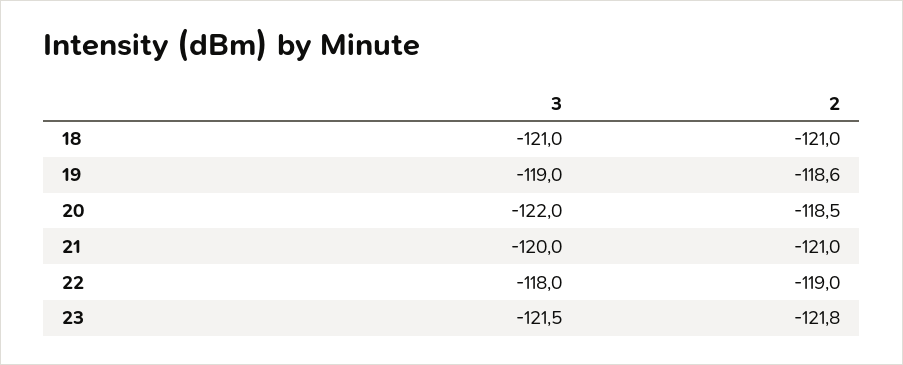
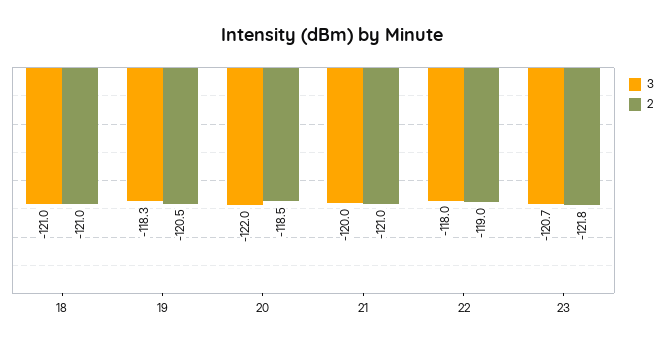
  {
    "3": {
      "18": -121,
-     "19": -119,
+     "19": -118.3,
      "20": -122,
      "21": -120,
      "22": -118,
-     "23": -121.5
+     "23": -120.7
    },
    "2": {
      "18": -121,
-     "19": -118.6,
+     "19": -120.5,
      "20": -118.5,
      "21": -121,
      "22": -119,
      "23": -121.8
    }
  }

